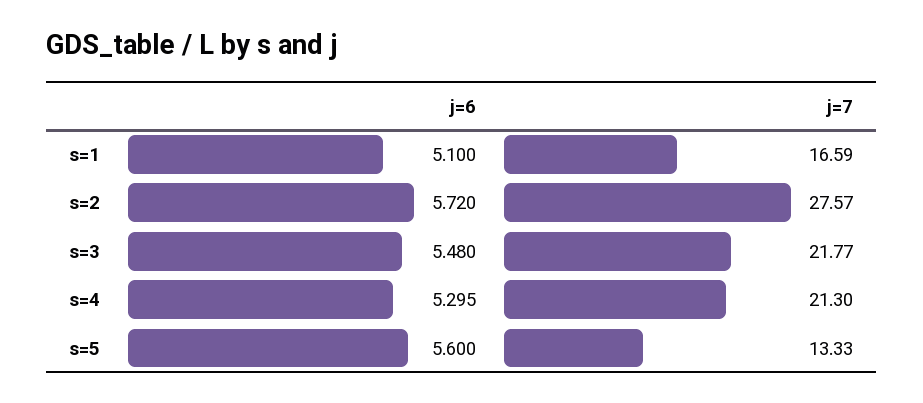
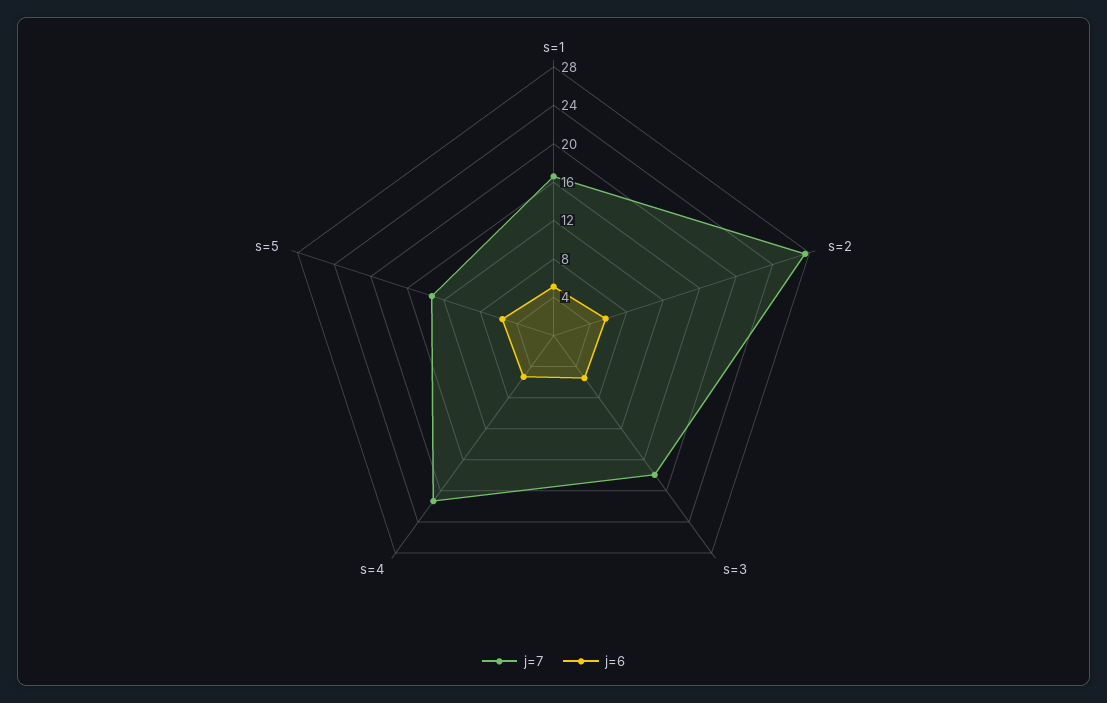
  {
    "j=6": {
      "s=1": 5.1,
      "s=2": 5.72,
      "s=3": 5.48,
      "s=4": 5.295,
      "s=5": 5.6
    },
    "j=7": {
      "s=1": 16.59,
      "s=2": 27.57,
-     "s=3": 21.77,
+     "s=3": 18,
      "s=4": 21.3,
      "s=5": 13.33
    }
  }

